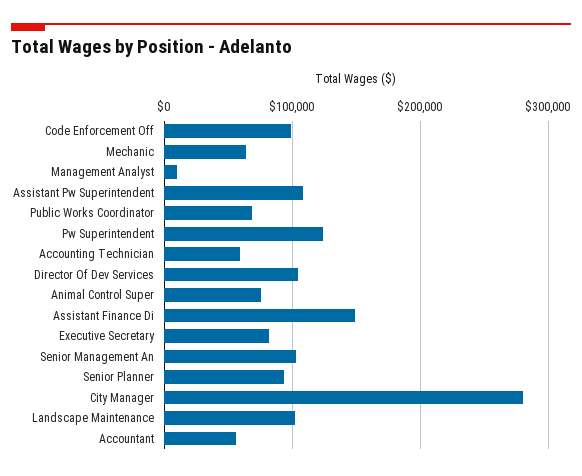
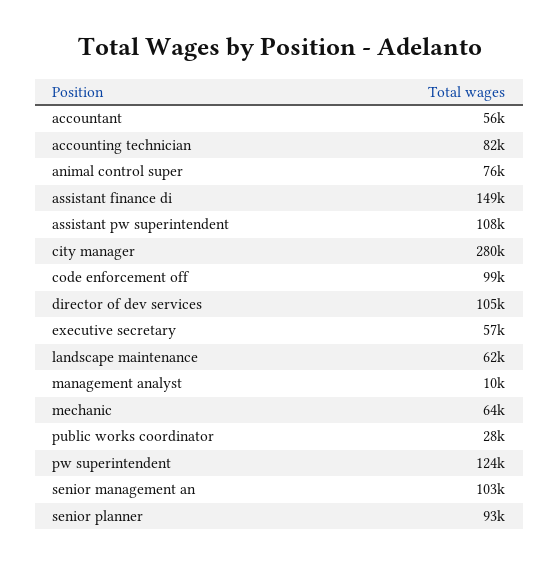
  {
    "Code Enforcement Off": 99000,
    "Mechanic": 64000,
    "Management Analyst": 10000,
    "Assistant Pw Superintendent": 108000,
-   "Public Works Coordinator": 70000,
+   "Public Works Coordinator": 28000,
    "Pw Superintendent": 124000,
-   "Accounting Technician": 60000,
+   "Accounting Technician": 82000,
    "Director Of Dev Services": 105000,
    "Animal Control Super": 76000,
    "Assistant Finance Di": 149000,
-   "Executive Secretary": 80000,
+   "Executive Secretary": 57000,
    "Senior Management An": 103000,
    "Senior Planner": 93000,
    "City Manager": 280000,
-   "Landscape Maintenance": 100000,
+   "Landscape Maintenance": 62000,
    "Accountant": 56000
  }

